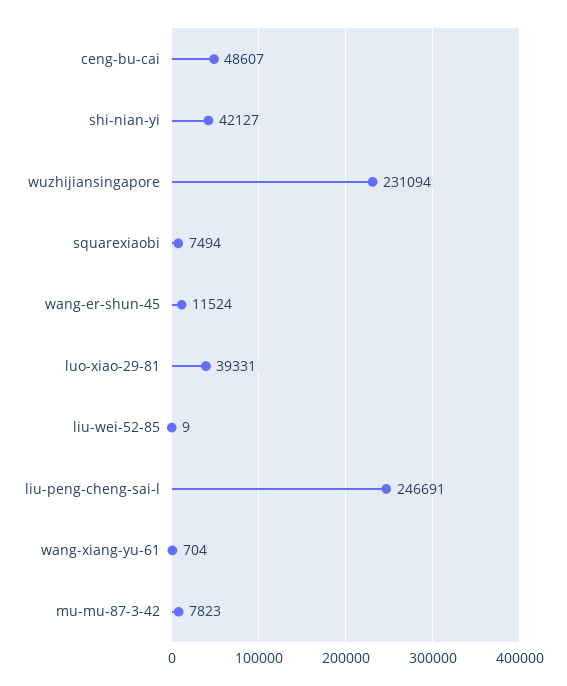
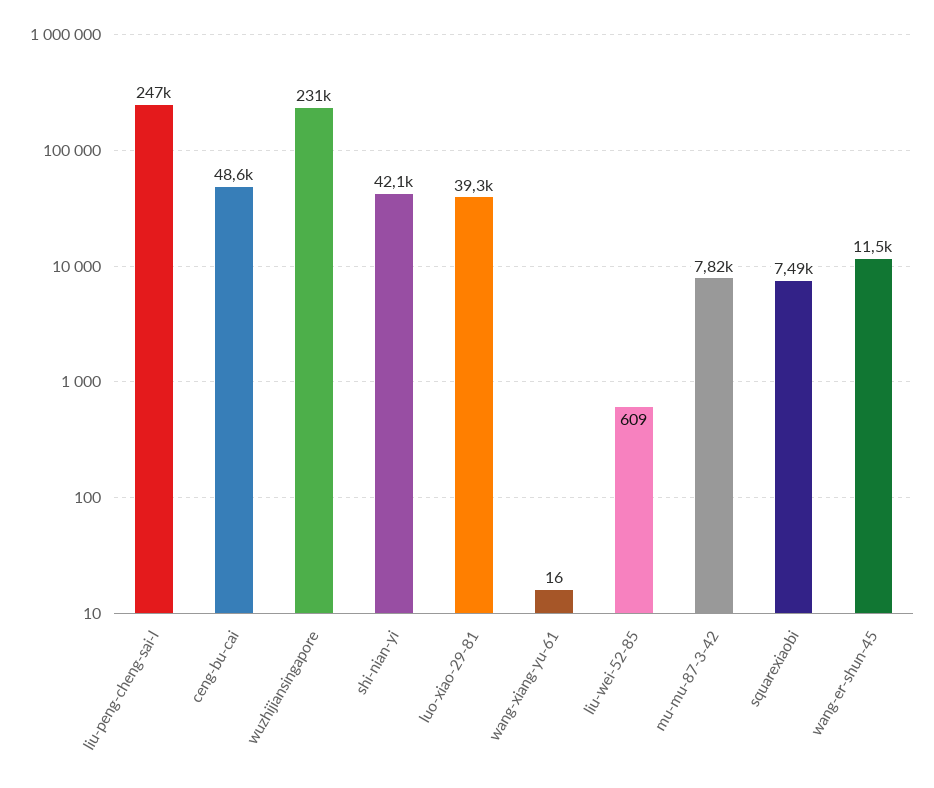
  {
    "ceng-bu-cai": 48607,
    "shi-nian-yi": 42127,
    "wuzhijiansingapore": 231094,
    "squarexiaobi": 7494,
    "wang-er-shun-45": 11524,
    "luo-xiao-29-81": 39331,
-   "liu-wei-52-85": 9,
+   "liu-wei-52-85": 609,
    "liu-peng-cheng-sai-l": 246691,
-   "wang-xiang-yu-61": 704,
+   "wang-xiang-yu-61": 16,
    "mu-mu-87-3-42": 7823
  }

